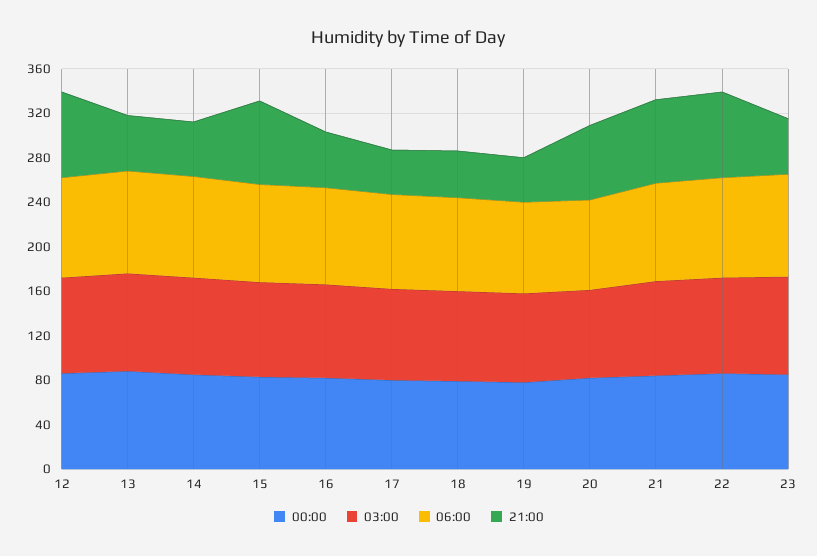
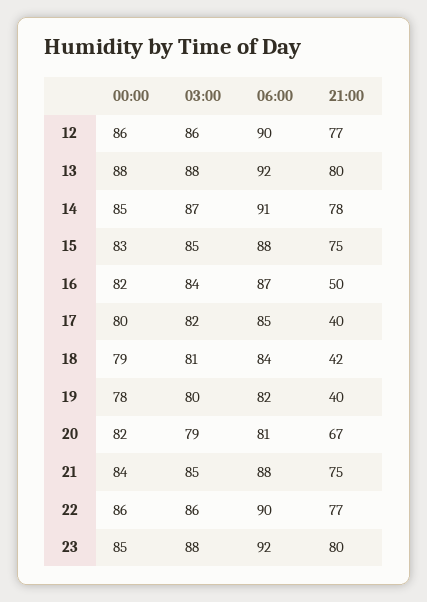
  {
    "00:00": {
      "12": 86,
      "13": 88,
      "14": 85,
      "15": 83,
      "16": 82,
      "17": 80,
      "18": 79,
      "19": 78,
      "20": 82,
      "21": 84,
      "22": 86,
      "23": 85
    },
    "03:00": {
      "12": 86,
      "13": 88,
      "14": 87,
      "15": 85,
      "16": 84,
      "17": 82,
      "18": 81,
      "19": 80,
      "20": 79,
      "21": 85,
      "22": 86,
      "23": 88
    },
    "06:00": {
      "12": 90,
      "13": 92,
      "14": 91,
      "15": 88,
      "16": 87,
      "17": 85,
      "18": 84,
      "19": 82,
      "20": 81,
      "21": 88,
      "22": 90,
      "23": 92
    },
    "21:00": {
      "12": 77,
-     "13": 50,
+     "13": 80,
-     "14": 50,
+     "14": 78,
      "15": 75,
      "16": 50,
      "17": 40,
      "18": 42,
      "19": 40,
      "20": 67,
      "21": 75,
      "22": 77,
-     "23": 50
+     "23": 80
    }
  }

